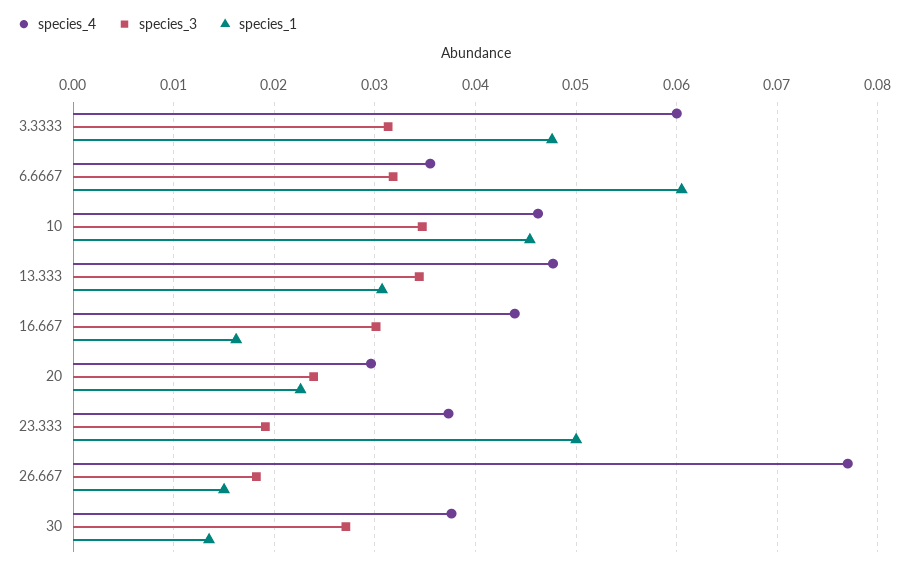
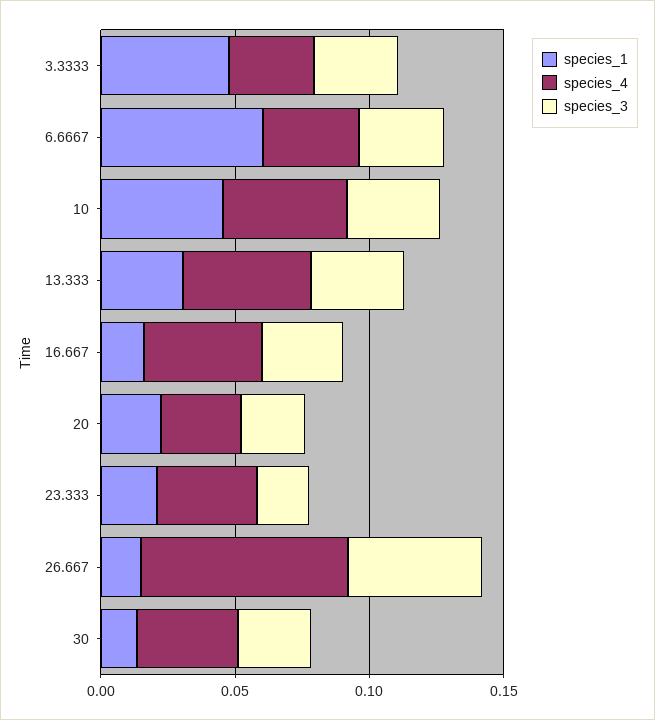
  {
    "species_4": {
-     "3.3333": 0.06,
+     "3.3333": 0.03,
      "6.6667": 0.036,
      "10": 0.046,
      "13.333": 0.048,
      "16.667": 0.044,
      "20": 0.03,
      "23.333": 0.037,
      "26.667": 0.077,
      "30": 0.038
    },
    "species_3": {
      "3.3333": 0.031,
      "6.6667": 0.032,
      "10": 0.035,
      "13.333": 0.034,
      "16.667": 0.03,
      "20": 0.024,
      "23.333": 0.019,
-     "26.667": 0.018,
+     "26.667": 0.05,
      "30": 0.027
    },
    "species_1": {
      "3.3333": 0.048,
      "6.6667": 0.061,
      "10": 0.045,
      "13.333": 0.031,
      "16.667": 0.016,
      "20": 0.023,
-     "23.333": 0.05,
+     "23.333": 0.02,
      "26.667": 0.015,
      "30": 0.014
    }
  }

